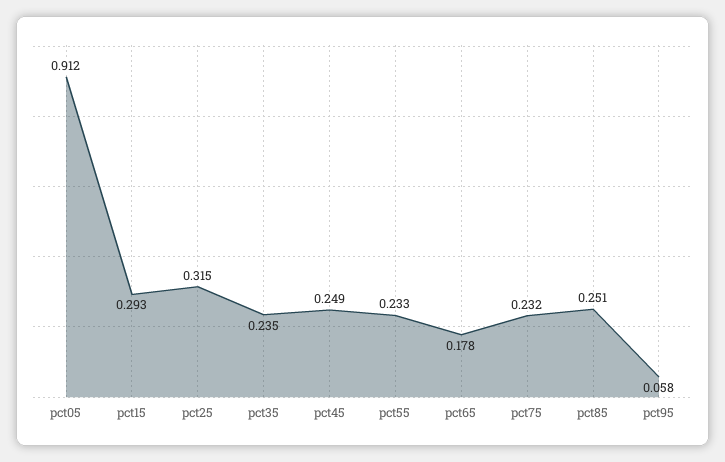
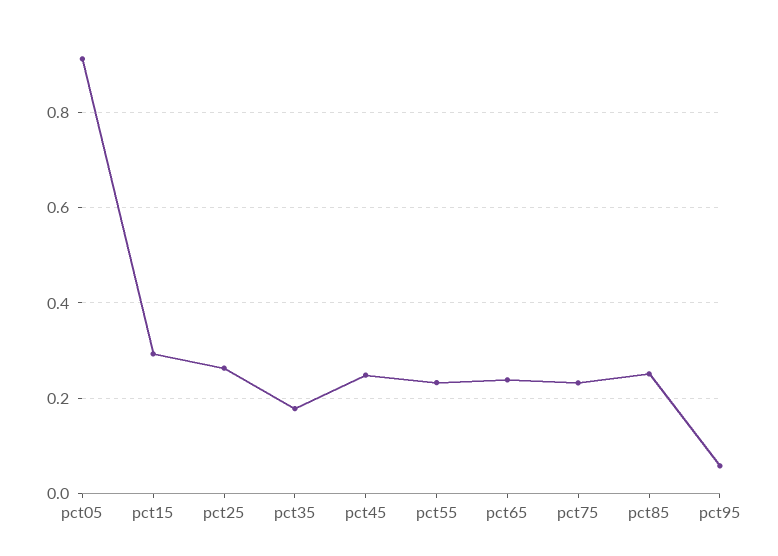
  {
    "pct05": 0.912,
    "pct15": 0.293,
-   "pct25": 0.315,
+   "pct25": 0.26,
-   "pct35": 0.235,
+   "pct35": 0.18,
    "pct45": 0.249,
    "pct55": 0.233,
-   "pct65": 0.178,
+   "pct65": 0.24,
    "pct75": 0.232,
    "pct85": 0.251,
    "pct95": 0.058
  }

